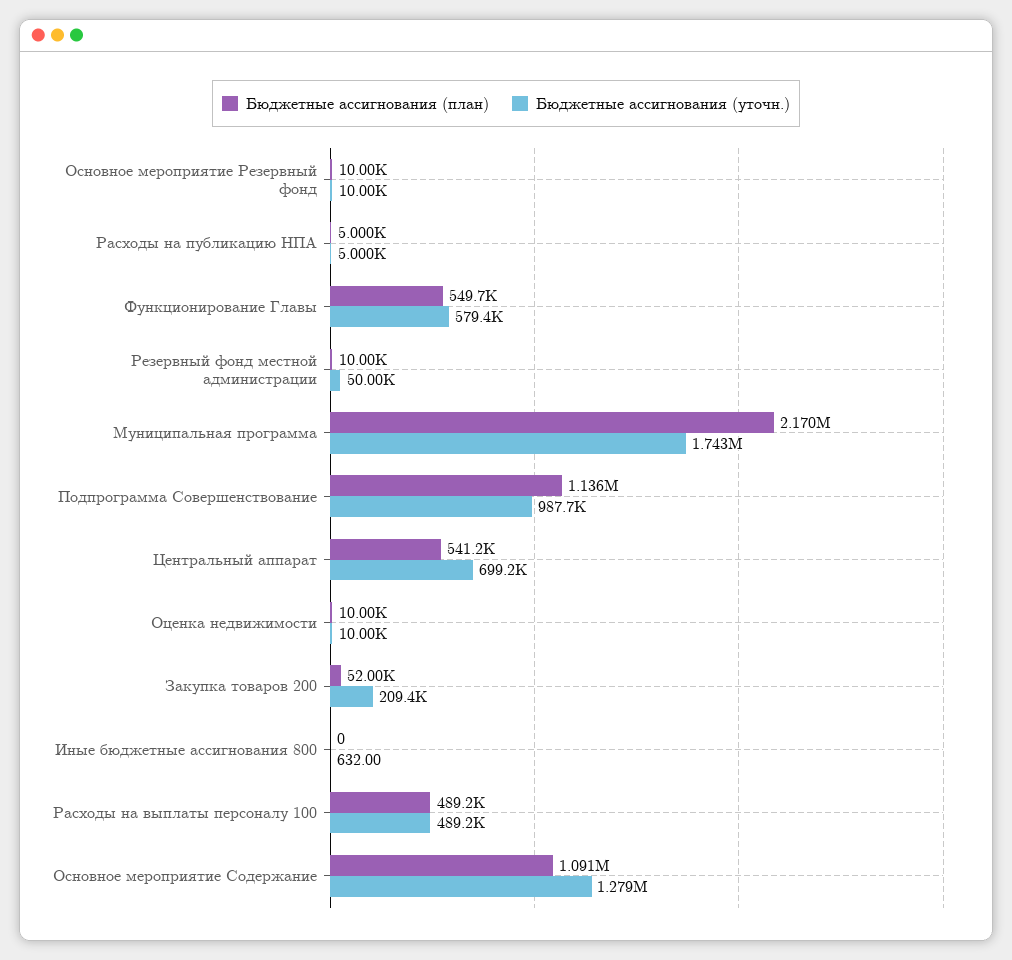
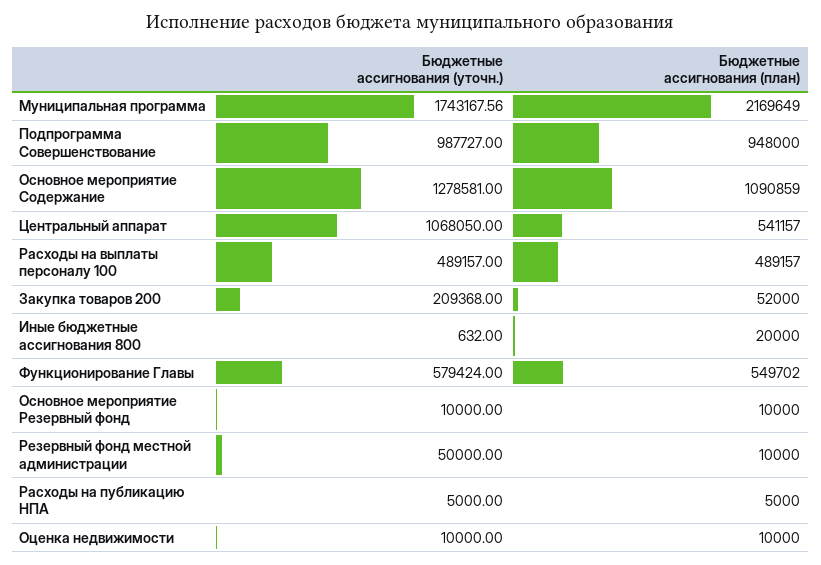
  {
    "Бюджетные ассигнования (план)": {
      "Основное мероприятие Резервный фонд": 10000,
      "Расходы на публикацию НПА": 5000,
      "Функционирование Главы": 549702,
      "Резервный фонд местной администрации": 10000,
      "Муниципальная программа": 2169649,
-     "Подпрограмма Совершенствование": 1136000,
+     "Подпрограмма Совершенствование": 948000,
      "Центральный аппарат": 541157,
      "Оценка недвижимости": 10000,
      "Закупка товаров 200": 52000,
-     "Иные бюджетные ассигнования 800": 0,
+     "Иные бюджетные ассигнования 800": 20000,
      "Расходы на выплаты персоналу 100": 489157,
      "Основное мероприятие Содержание": 1090859
    },
    "Бюджетные ассигнования (уточн.)": {
      "Основное мероприятие Резервный фонд": 10000,
      "Расходы на публикацию НПА": 5000,
      "Функционирование Главы": 579424,
      "Резервный фонд местной администрации": 50000,
      "Муниципальная программа": 1743167.56,
      "Подпрограмма Совершенствование": 987727,
-     "Центральный аппарат": 699200,
+     "Центральный аппарат": 1068050,
      "Оценка недвижимости": 10000,
      "Закупка товаров 200": 209368,
      "Иные бюджетные ассигнования 800": 632,
      "Расходы на выплаты персоналу 100": 489157,
      "Основное мероприятие Содержание": 1278581
    }
  }

